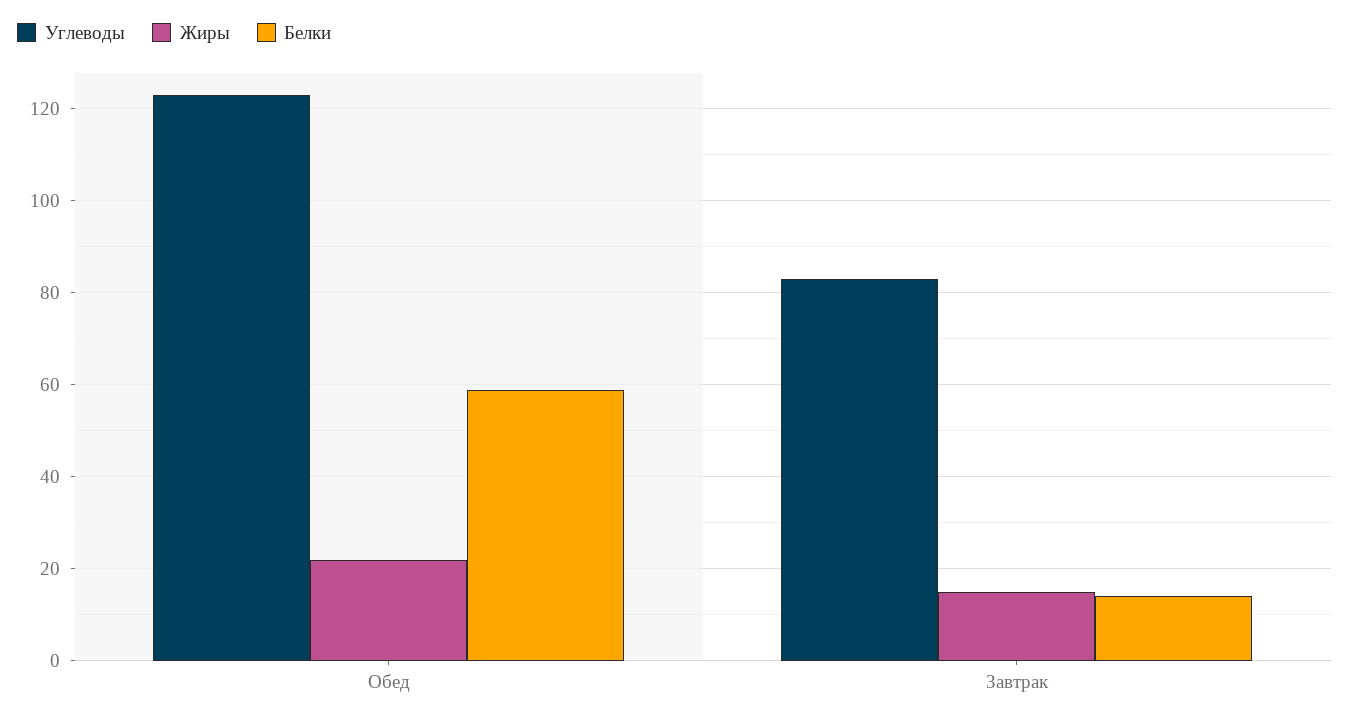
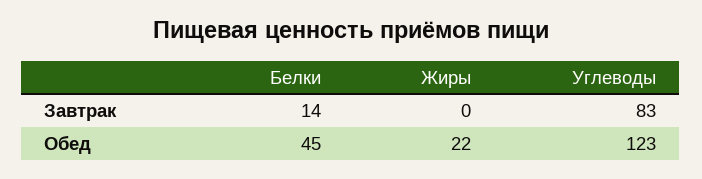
  {
    "Углеводы": {
      "Обед": 123,
      "Завтрак": 83
    },
    "Жиры": {
      "Обед": 22,
-     "Завтрак": 15
+     "Завтрак": 0
    },
    "Белки": {
-     "Обед": 60,
+     "Обед": 45,
      "Завтрак": 14
    }
  }

